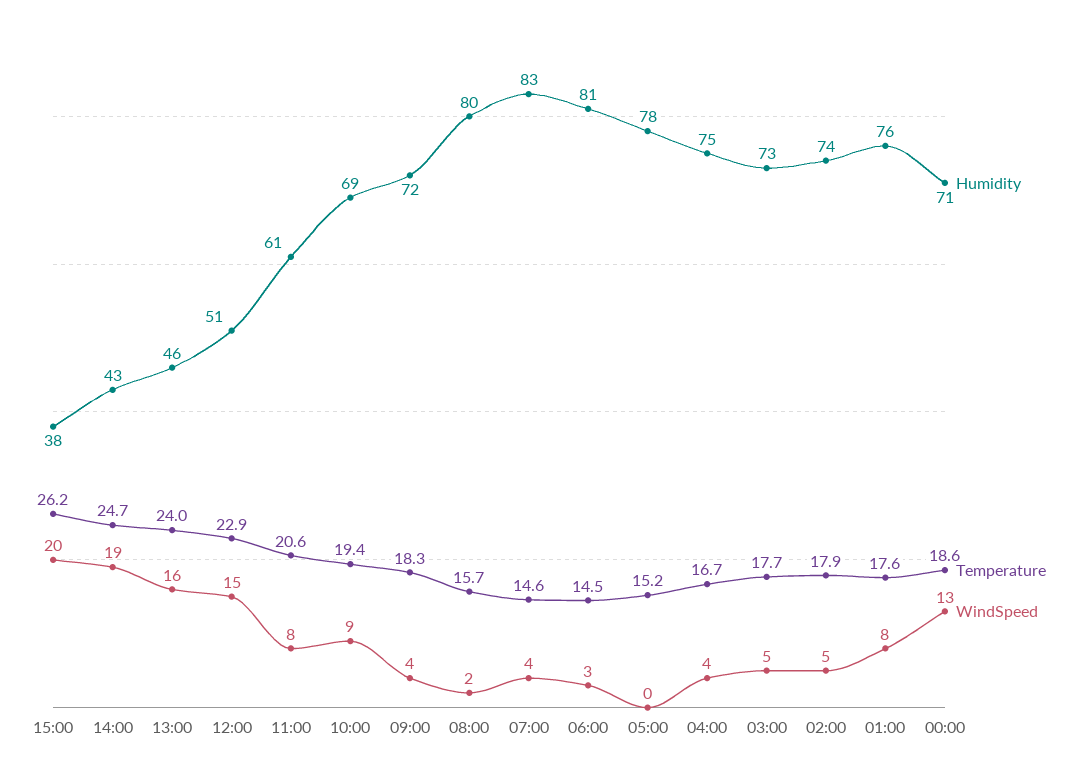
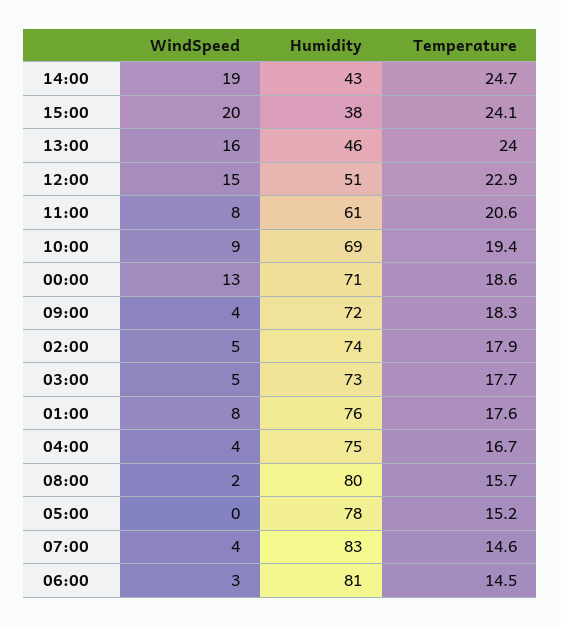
  {
    "Humidity": {
      "15:00": 38,
      "14:00": 43,
      "13:00": 46,
      "12:00": 51,
      "11:00": 61,
      "10:00": 69,
      "09:00": 72,
      "08:00": 80,
      "07:00": 83,
      "06:00": 81,
      "05:00": 78,
      "04:00": 75,
      "03:00": 73,
      "02:00": 74,
      "01:00": 76,
      "00:00": 71
    },
    "Temperature": {
-     "15:00": 26.2,
+     "15:00": 24.1,
      "14:00": 24.7,
      "13:00": 24,
      "12:00": 22.9,
      "11:00": 20.6,
      "10:00": 19.4,
      "09:00": 18.3,
      "08:00": 15.7,
      "07:00": 14.6,
      "06:00": 14.5,
      "05:00": 15.2,
      "04:00": 16.7,
      "03:00": 17.7,
      "02:00": 17.9,
      "01:00": 17.6,
      "00:00": 18.6
    },
    "WindSpeed": {
      "15:00": 20,
      "14:00": 19,
      "13:00": 16,
      "12:00": 15,
      "11:00": 8,
      "10:00": 9,
      "09:00": 4,
      "08:00": 2,
      "07:00": 4,
      "06:00": 3,
      "05:00": 0,
      "04:00": 4,
      "03:00": 5,
      "02:00": 5,
      "01:00": 8,
      "00:00": 13
    }
  }

